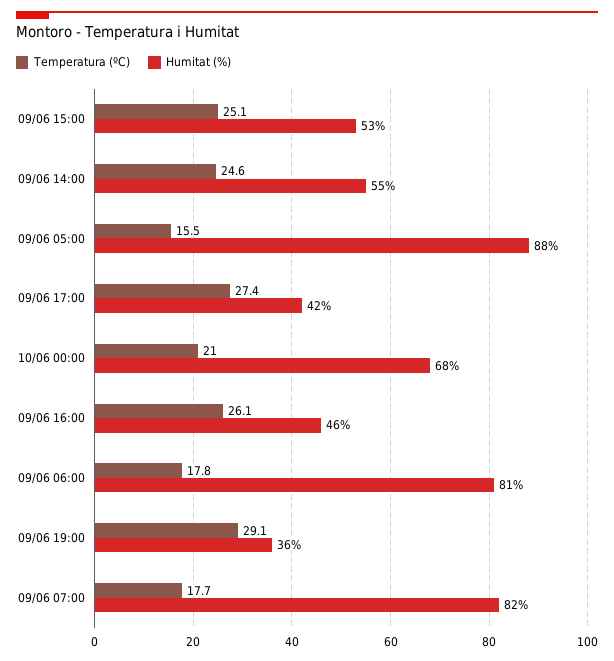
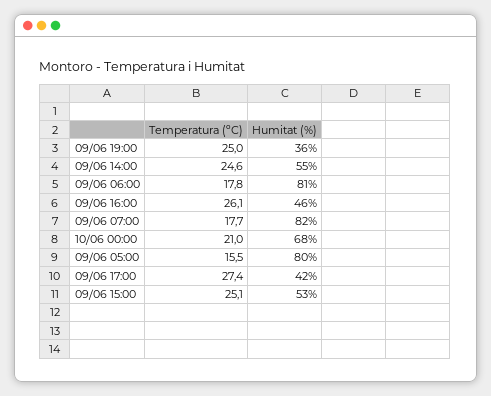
  {
    "Temperatura (ºC)": {
      "09/06 15:00": 25.1,
      "09/06 14:00": 24.6,
      "09/06 05:00": 15.5,
      "09/06 17:00": 27.4,
      "10/06 00:00": 21,
      "09/06 16:00": 26.1,
      "09/06 06:00": 17.8,
-     "09/06 19:00": 29.1,
+     "09/06 19:00": 25,
      "09/06 07:00": 17.7
    },
    "Humitat (%)": {
      "09/06 15:00": 53,
      "09/06 14:00": 55,
-     "09/06 05:00": 88,
+     "09/06 05:00": 80,
      "09/06 17:00": 42,
      "10/06 00:00": 68,
      "09/06 16:00": 46,
      "09/06 06:00": 81,
      "09/06 19:00": 36,
      "09/06 07:00": 82
    }
  }

